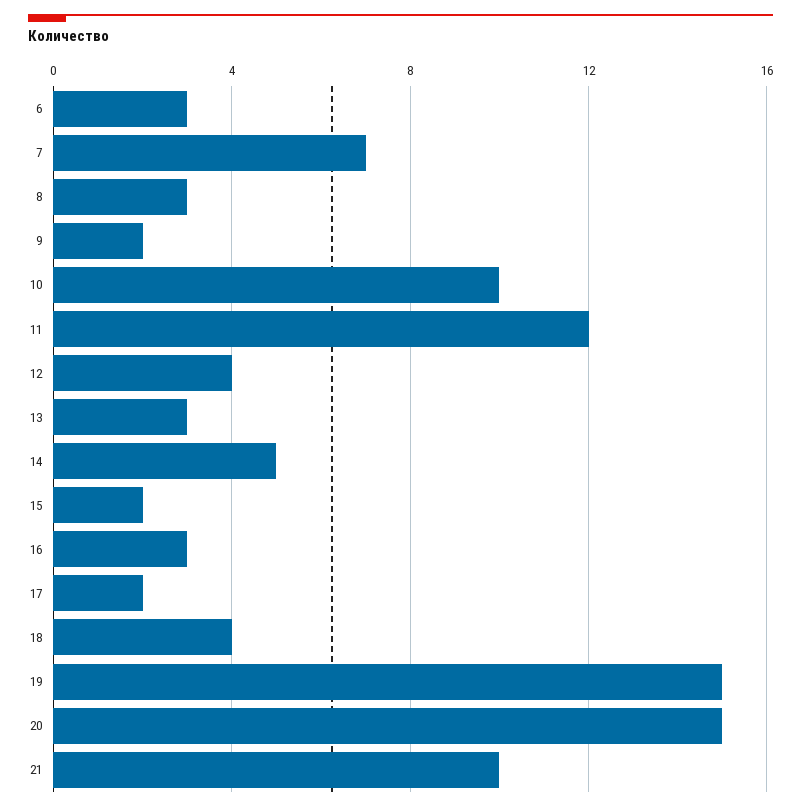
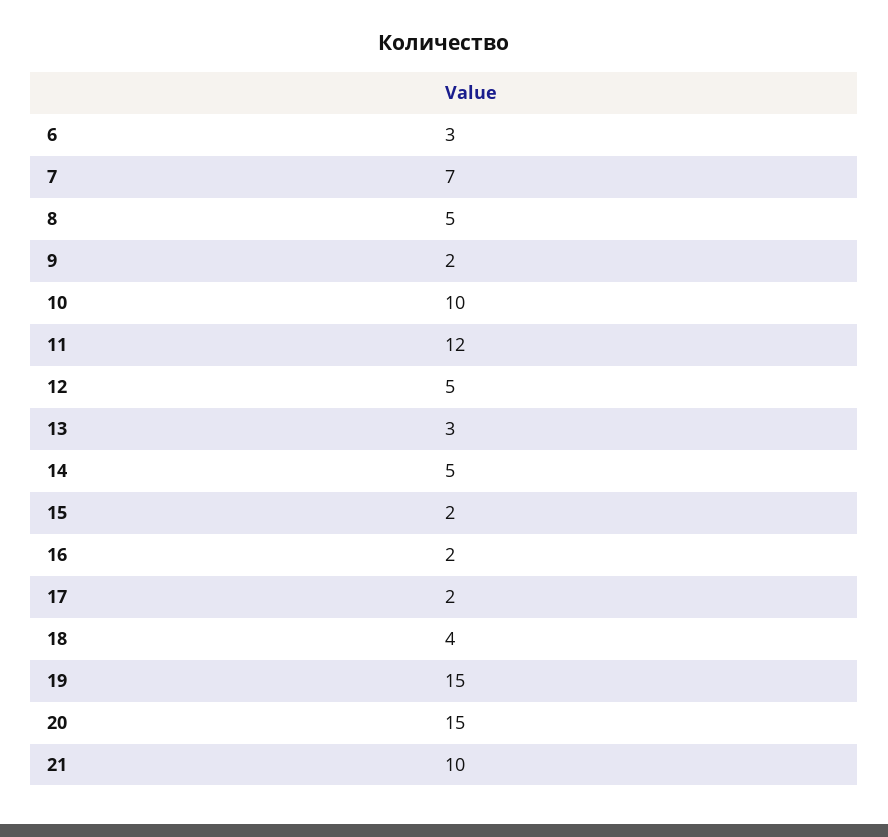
  {
    "6": 3,
    "7": 7,
-   "8": 3,
+   "8": 5,
    "9": 2,
    "10": 10,
    "11": 12,
-   "12": 4,
+   "12": 5,
    "13": 3,
    "14": 5,
    "15": 2,
-   "16": 3,
+   "16": 2,
    "17": 2,
    "18": 4,
    "19": 15,
    "20": 15,
    "21": 10
  }

